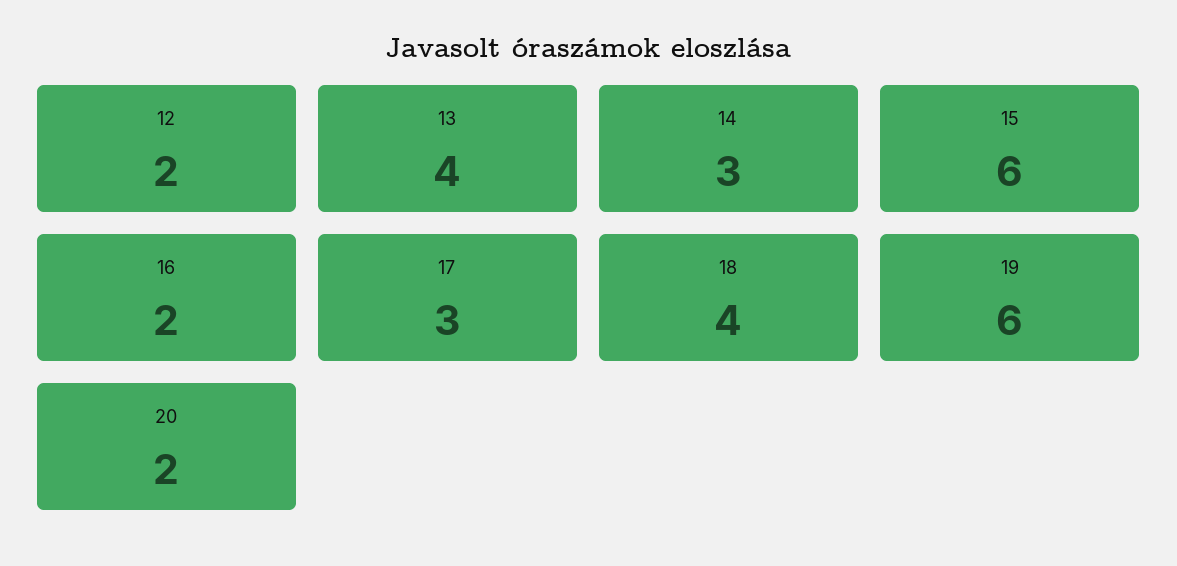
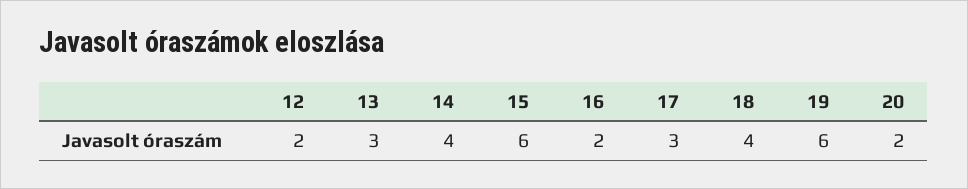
  {
    "12": 2,
-   "13": 4,
+   "13": 3,
-   "14": 3,
+   "14": 4,
    "15": 6,
    "16": 2,
    "17": 3,
    "18": 4,
    "19": 6,
    "20": 2
  }

